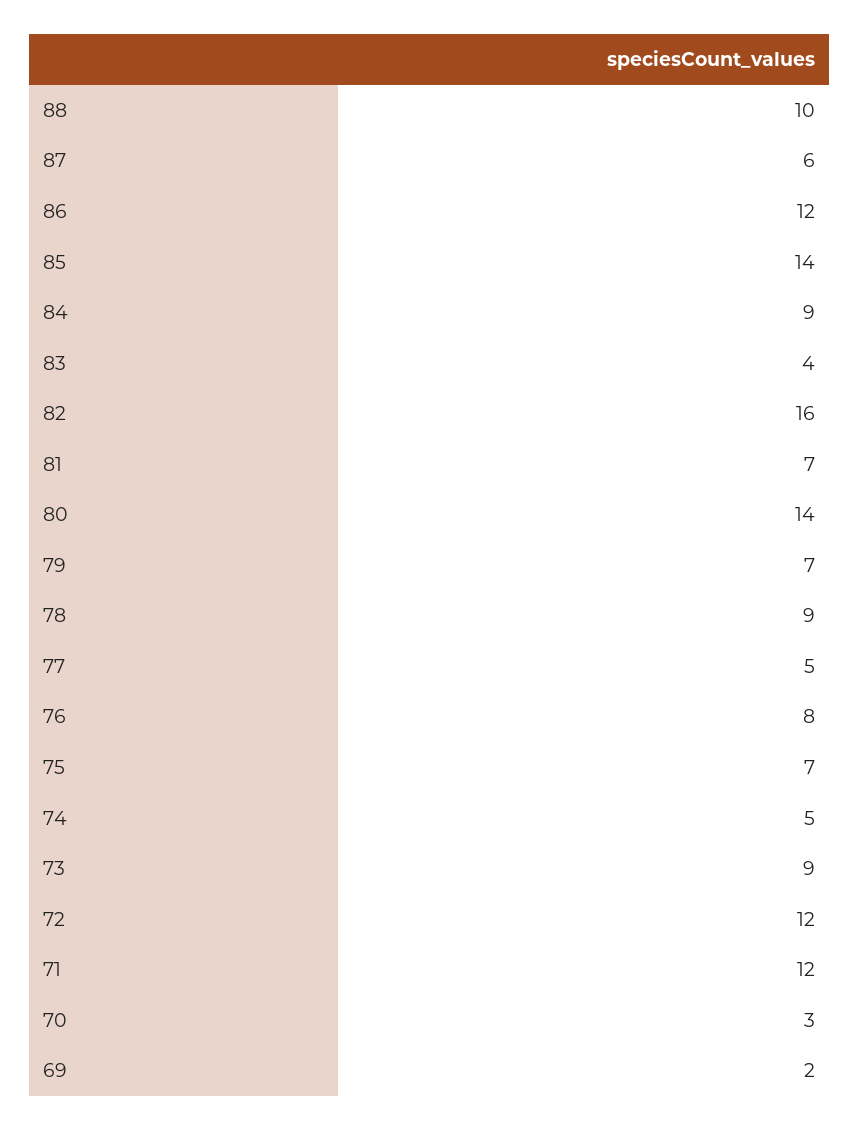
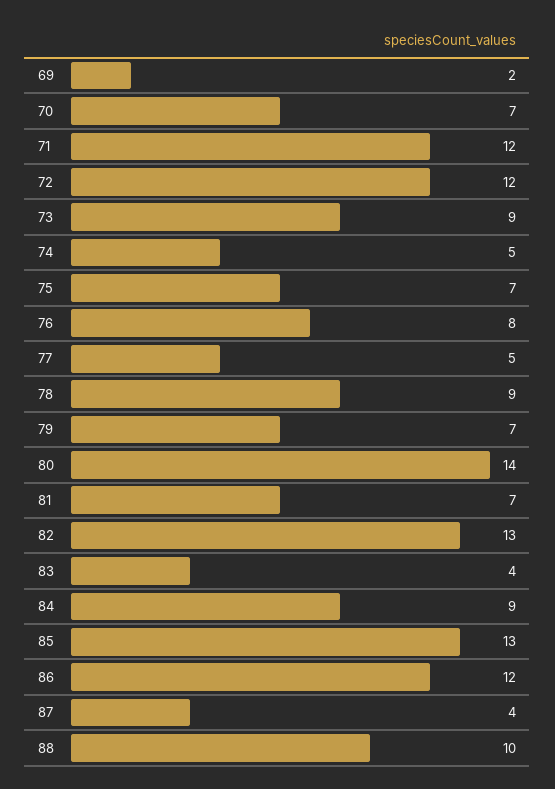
  {
    "88": 10,
-   "87": 6,
+   "87": 4,
    "86": 12,
-   "85": 14,
+   "85": 13,
    "84": 9,
    "83": 4,
-   "82": 16,
+   "82": 13,
    "81": 7,
    "80": 14,
    "79": 7,
    "78": 9,
    "77": 5,
    "76": 8,
    "75": 7,
    "74": 5,
    "73": 9,
    "72": 12,
    "71": 12,
-   "70": 3,
+   "70": 7,
    "69": 2
  }

